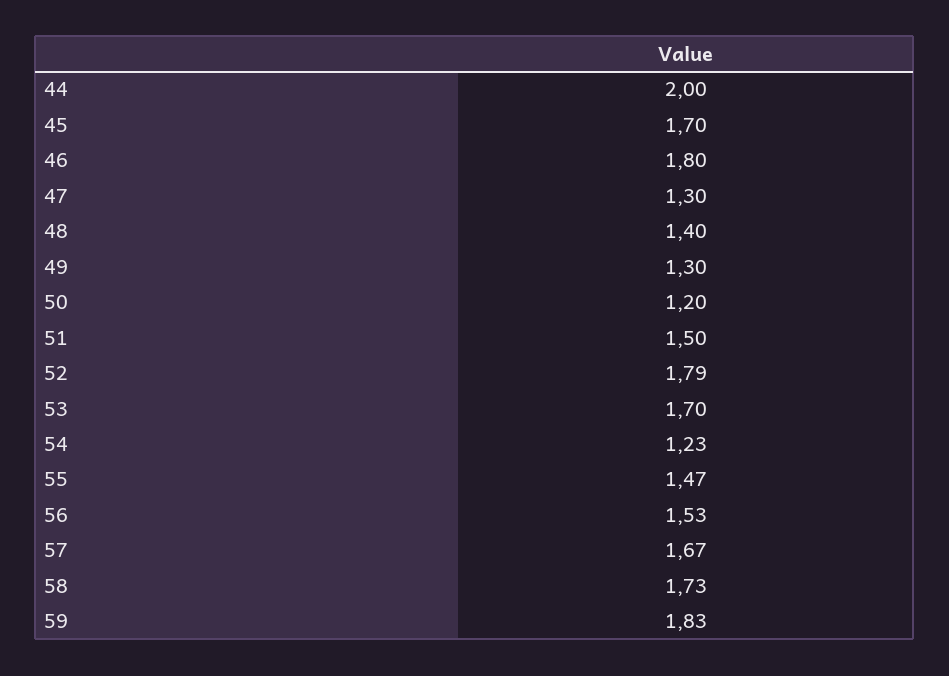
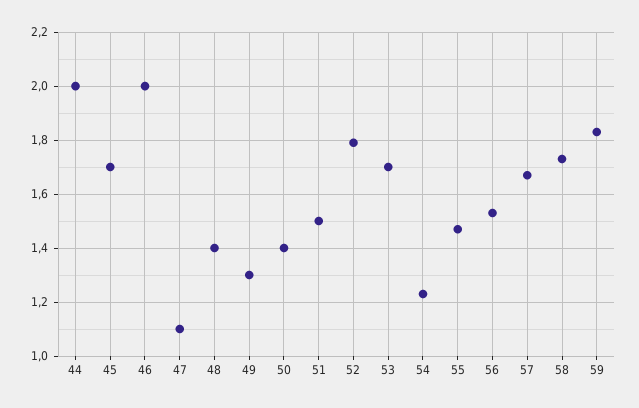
  {
    "44": 2,
    "45": 1.7,
-   "46": 1.8,
+   "46": 2,
-   "47": 1.3,
+   "47": 1.1,
    "48": 1.4,
    "49": 1.3,
-   "50": 1.2,
+   "50": 1.4,
    "51": 1.5,
    "52": 1.79,
    "53": 1.7,
    "54": 1.23,
    "55": 1.47,
    "56": 1.53,
    "57": 1.67,
    "58": 1.73,
    "59": 1.83
  }

